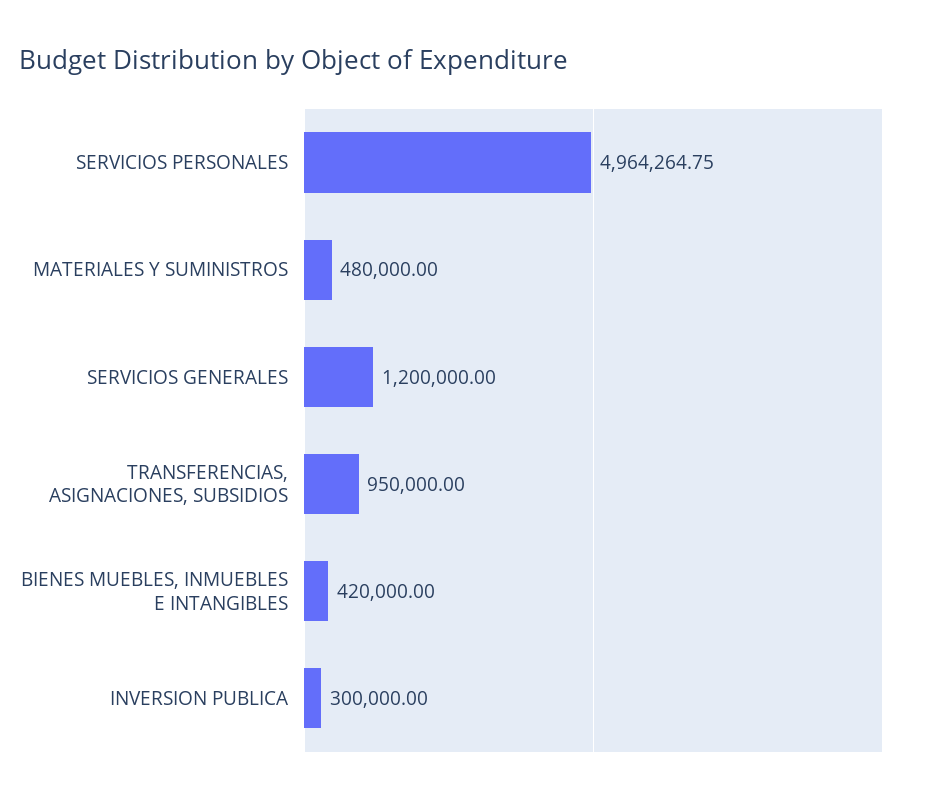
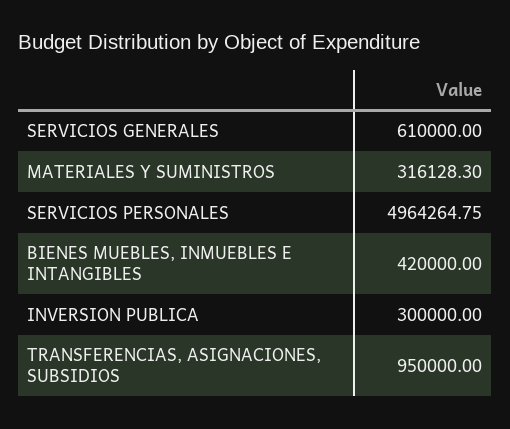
  {
    "SERVICIOS PERSONALES": 4964264.75,
-   "MATERIALES Y SUMINISTROS": 480000,
+   "MATERIALES Y SUMINISTROS": 316128.3,
-   "SERVICIOS GENERALES": 1200000,
+   "SERVICIOS GENERALES": 610000,
    "TRANSFERENCIAS, ASIGNACIONES, SUBSIDIOS": 950000,
    "BIENES MUEBLES, INMUEBLES E INTANGIBLES": 420000,
    "INVERSION PUBLICA": 300000
  }

